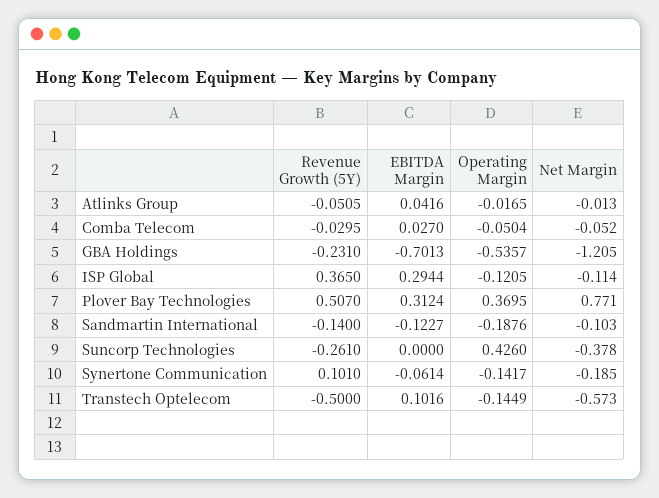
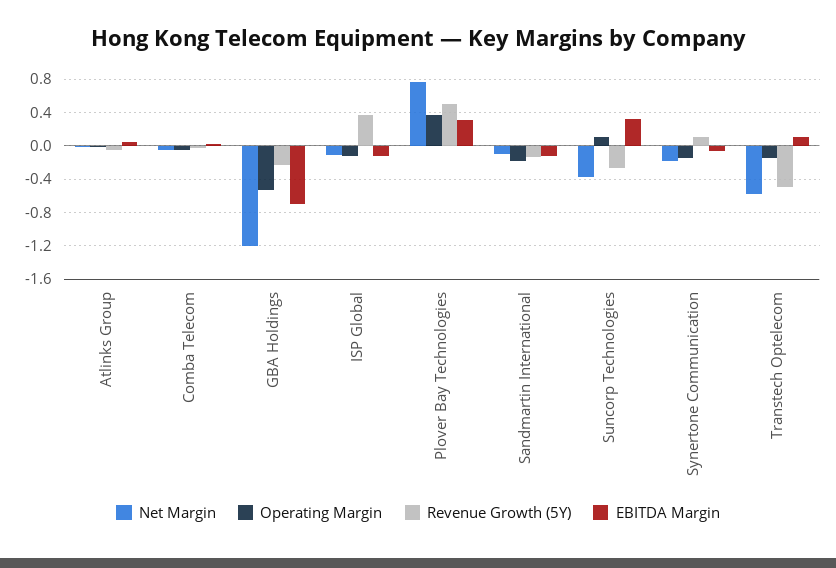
  {
    "Revenue Growth (5Y)": {
      "Atlinks Group": -0.0505,
      "Comba Telecom": -0.0295,
      "GBA Holdings": -0.231,
      "ISP Global": 0.365,
      "Plover Bay Technologies": 0.507,
      "Sandmartin International": -0.14,
      "Suncorp Technologies": -0.261,
      "Synertone Communication": 0.101,
      "Transtech Optelecom": -0.5
    },
    "EBITDA Margin": {
      "Atlinks Group": 0.0416,
      "Comba Telecom": 0.027,
      "GBA Holdings": -0.7013,
-     "ISP Global": 0.2944,
+     "ISP Global": -0.1,
      "Plover Bay Technologies": 0.3124,
      "Sandmartin International": -0.1227,
-     "Suncorp Technologies": 0,
+     "Suncorp Technologies": 0.3,
      "Synertone Communication": -0.0614,
      "Transtech Optelecom": 0.1016
    },
    "Operating Margin": {
      "Atlinks Group": -0.0165,
      "Comba Telecom": -0.0504,
      "GBA Holdings": -0.5357,
      "ISP Global": -0.1205,
      "Plover Bay Technologies": 0.3695,
      "Sandmartin International": -0.1876,
-     "Suncorp Technologies": 0.426,
+     "Suncorp Technologies": 0.1,
      "Synertone Communication": -0.1417,
      "Transtech Optelecom": -0.1449
    },
    "Net Margin": {
      "Atlinks Group": -0.013,
      "Comba Telecom": -0.052,
      "GBA Holdings": -1.205,
      "ISP Global": -0.114,
      "Plover Bay Technologies": 0.771,
      "Sandmartin International": -0.103,
      "Suncorp Technologies": -0.378,
      "Synertone Communication": -0.185,
      "Transtech Optelecom": -0.573
    }
  }

